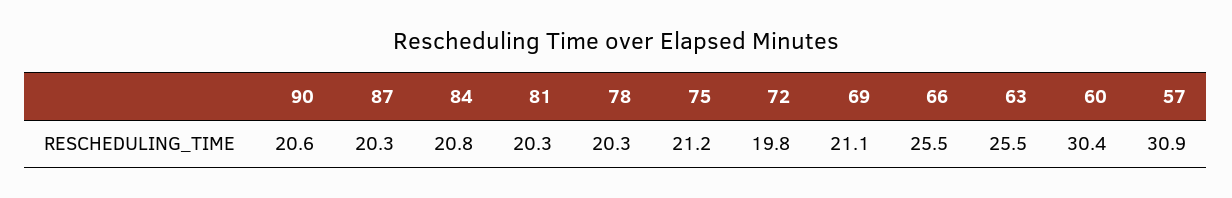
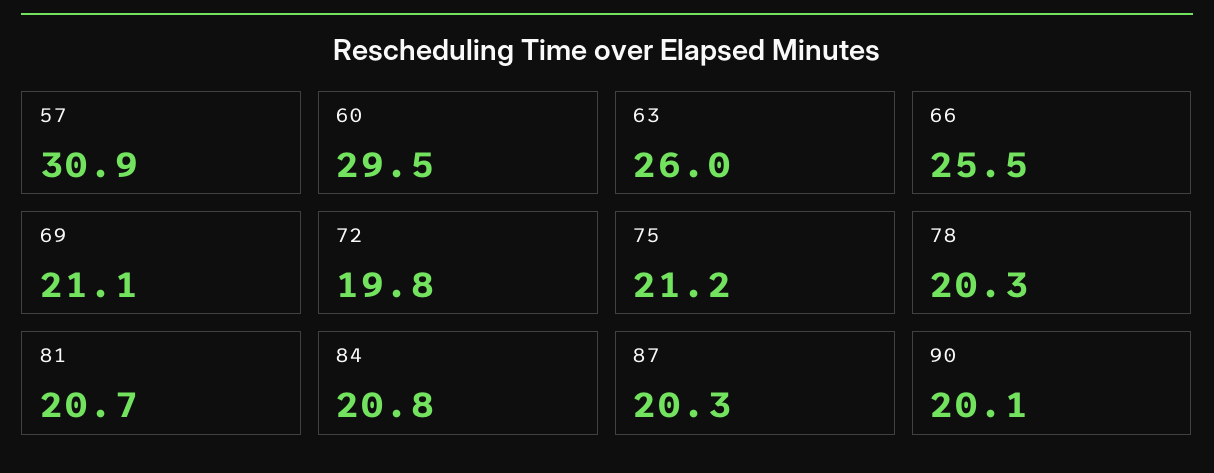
  {
-   "90": 20.6,
+   "90": 20.1,
    "87": 20.3,
    "84": 20.8,
-   "81": 20.3,
+   "81": 20.7,
    "78": 20.3,
    "75": 21.2,
    "72": 19.8,
    "69": 21.1,
    "66": 25.5,
-   "63": 25.5,
+   "63": 26,
-   "60": 30.4,
+   "60": 29.5,
    "57": 30.9
  }

